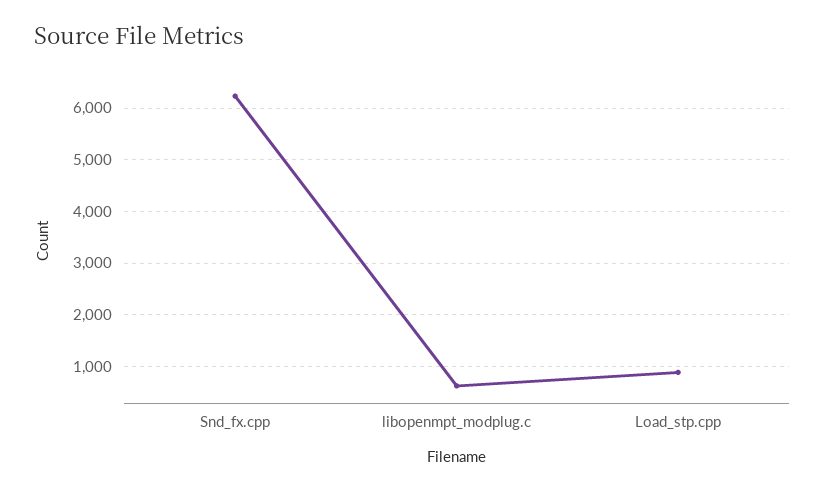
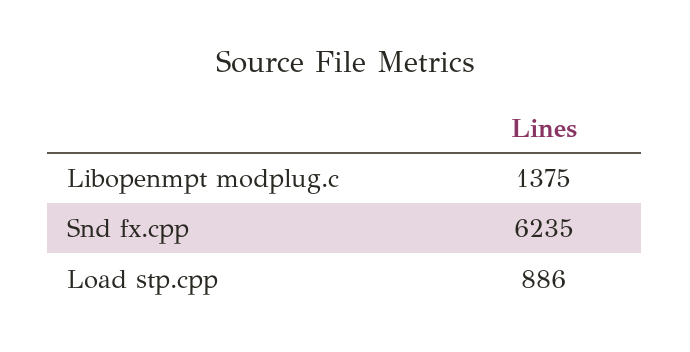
  {
    "Snd_fx.cpp": 6235,
-   "libopenmpt_modplug.c": 600,
+   "libopenmpt_modplug.c": 1375,
    "Load_stp.cpp": 886
  }

